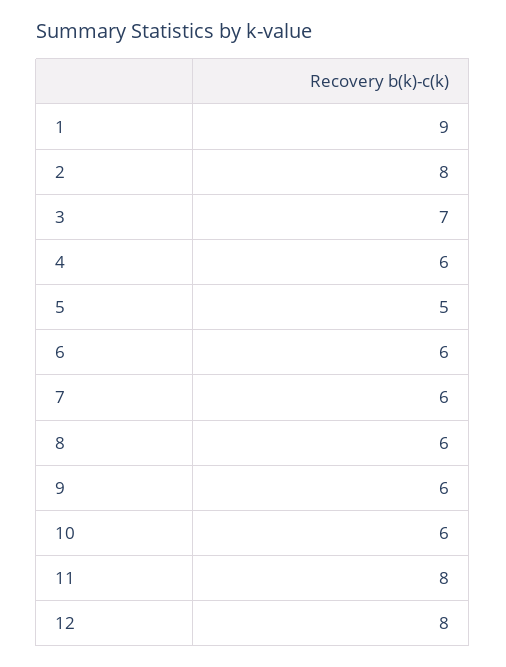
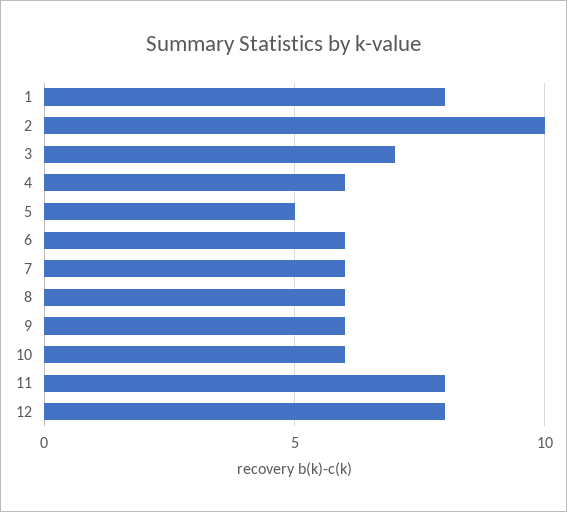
  {
-   "1": 9,
+   "1": 8,
-   "2": 8,
+   "2": 10,
    "3": 7,
    "4": 6,
    "5": 5,
    "6": 6,
    "7": 6,
    "8": 6,
    "9": 6,
    "10": 6,
    "11": 8,
    "12": 8
  }

